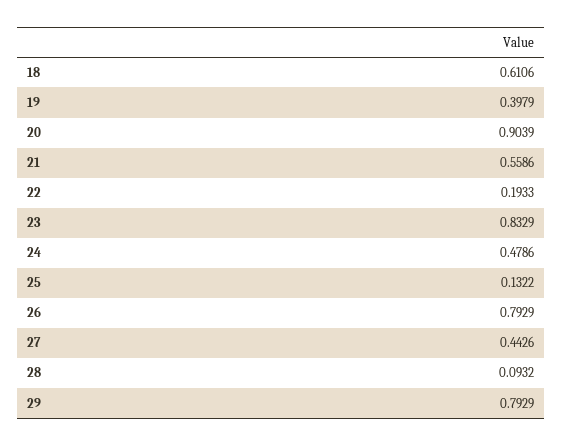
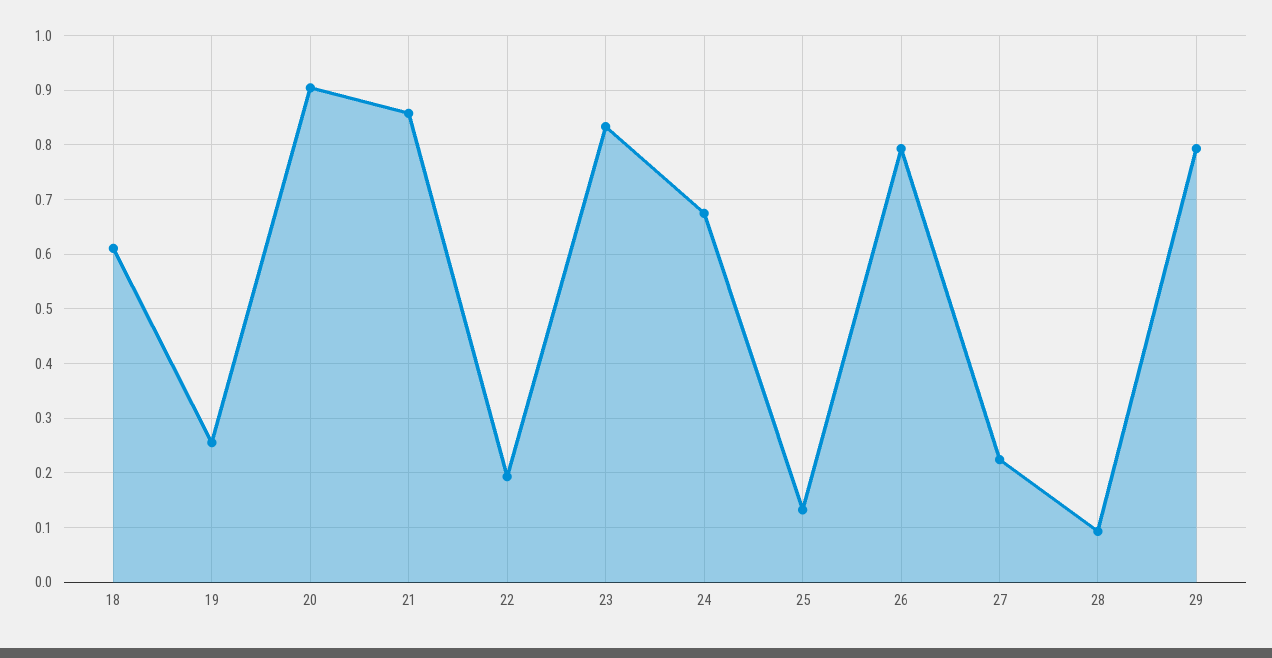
  {
    "18": 0.6106,
-   "19": 0.3979,
+   "19": 0.26,
    "20": 0.9039,
-   "21": 0.5586,
+   "21": 0.86,
    "22": 0.1933,
    "23": 0.8329,
-   "24": 0.4786,
+   "24": 0.68,
    "25": 0.1322,
    "26": 0.7929,
-   "27": 0.4426,
+   "27": 0.22,
    "28": 0.0932,
    "29": 0.7929
  }

